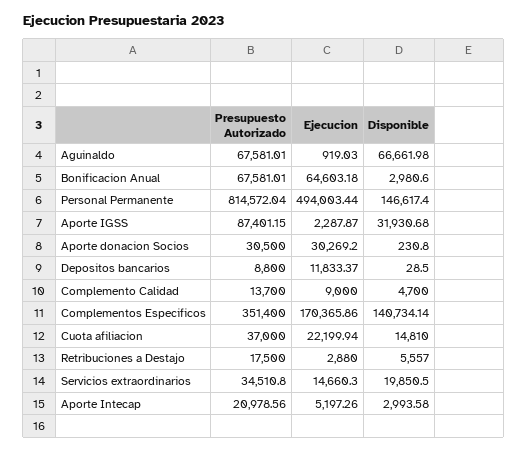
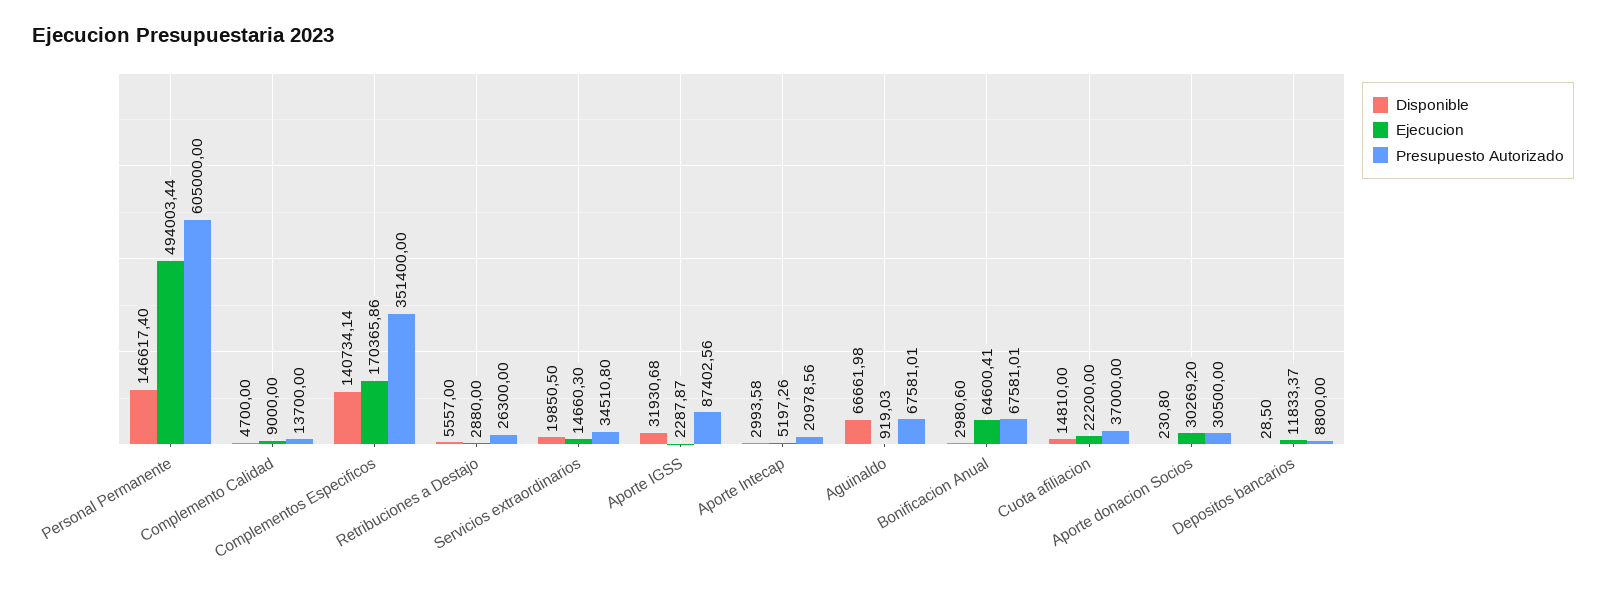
  {
    "Presupuesto Autorizado": {
      "Aguinaldo": 67581.01,
      "Bonificacion Anual": 67581.01,
-     "Personal Permanente": 814572.04,
+     "Personal Permanente": 605000,
-     "Aporte IGSS": 87401.15,
+     "Aporte IGSS": 87402.56,
      "Aporte donacion Socios": 30500,
      "Depositos bancarios": 8800,
      "Complemento Calidad": 13700,
      "Complementos Especificos": 351400,
      "Cuota afiliacion": 37000,
-     "Retribuciones a Destajo": 17500,
+     "Retribuciones a Destajo": 26300,
      "Servicios extraordinarios": 34510.8,
      "Aporte Intecap": 20978.56
    },
    "Ejecucion": {
      "Aguinaldo": 919.03,
-     "Bonificacion Anual": 64603.18,
+     "Bonificacion Anual": 64600.41,
      "Personal Permanente": 494003.44,
      "Aporte IGSS": 2287.87,
      "Aporte donacion Socios": 30269.2,
      "Depositos bancarios": 11833.37,
      "Complemento Calidad": 9000,
      "Complementos Especificos": 170365.86,
-     "Cuota afiliacion": 22199.94,
+     "Cuota afiliacion": 22200,
      "Retribuciones a Destajo": 2880,
      "Servicios extraordinarios": 14660.3,
      "Aporte Intecap": 5197.26
    },
    "Disponible": {
      "Aguinaldo": 66661.98,
      "Bonificacion Anual": 2980.6,
      "Personal Permanente": 146617.4,
      "Aporte IGSS": 31930.68,
      "Aporte donacion Socios": 230.8,
      "Depositos bancarios": 28.5,
      "Complemento Calidad": 4700,
      "Complementos Especificos": 140734.14,
      "Cuota afiliacion": 14810,
      "Retribuciones a Destajo": 5557,
      "Servicios extraordinarios": 19850.5,
      "Aporte Intecap": 2993.58
    }
  }

